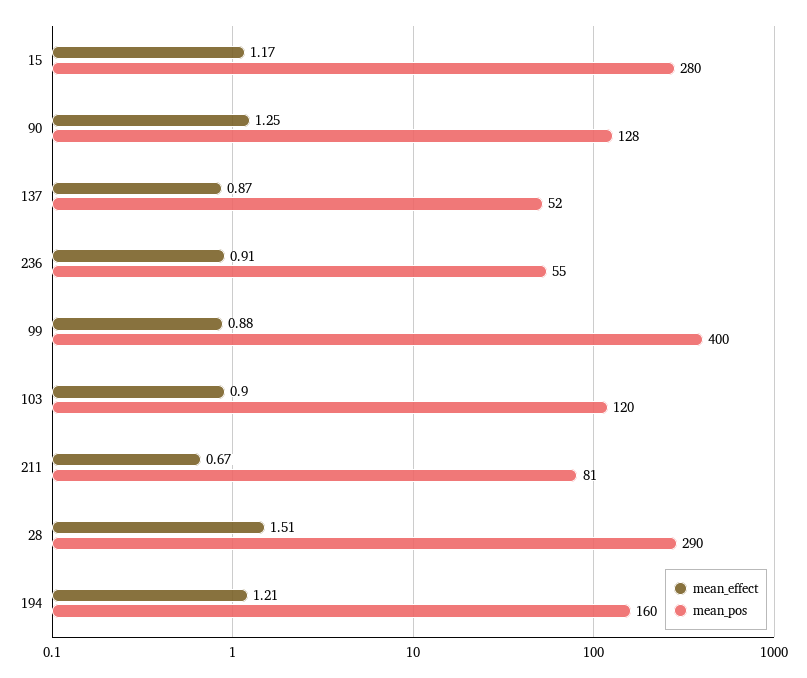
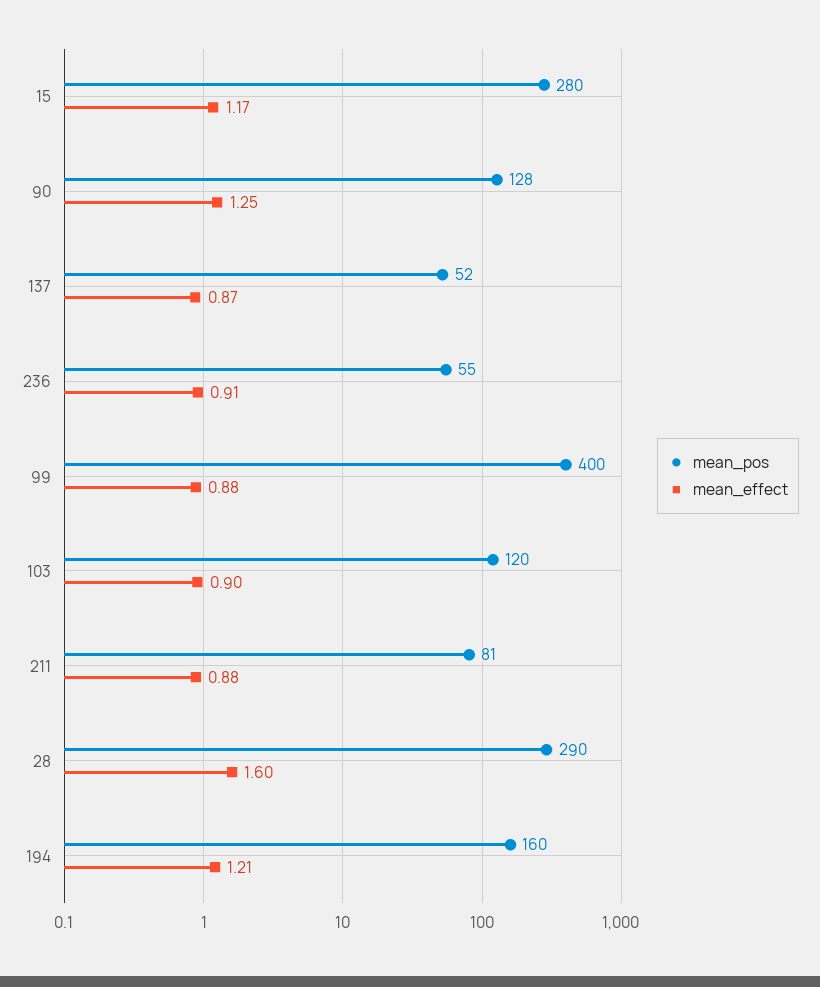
  {
    "mean_effect": {
      "15": 1.17,
      "90": 1.25,
      "137": 0.87,
      "236": 0.91,
      "99": 0.88,
      "103": 0.9,
-     "211": 0.67,
+     "211": 0.88,
-     "28": 1.51,
+     "28": 1.6,
      "194": 1.21
    },
    "mean_pos": {
      "15": 280,
      "90": 128,
      "137": 52,
      "236": 55,
      "99": 400,
      "103": 120,
      "211": 81,
      "28": 290,
      "194": 160
    }
  }

